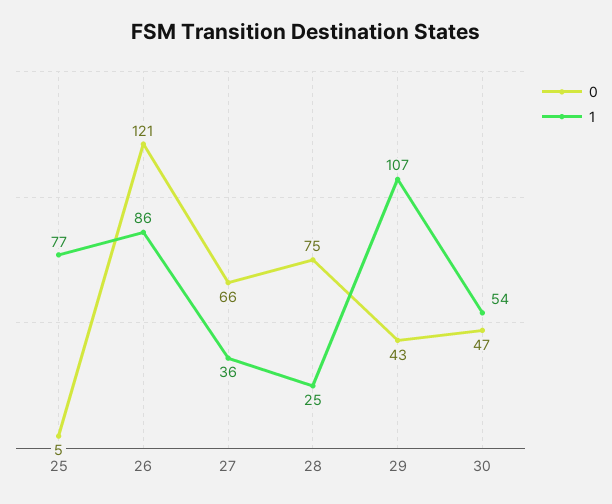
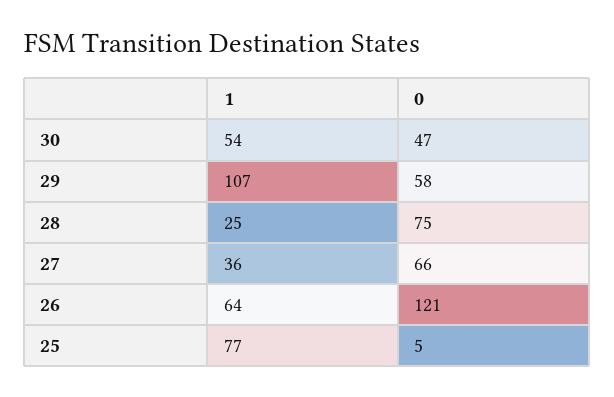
  {
    "0": {
      "25": 5,
      "26": 121,
      "27": 66,
      "28": 75,
-     "29": 43,
+     "29": 58,
      "30": 47
    },
    "1": {
      "25": 77,
-     "26": 86,
+     "26": 64,
      "27": 36,
      "28": 25,
      "29": 107,
      "30": 54
    }
  }

